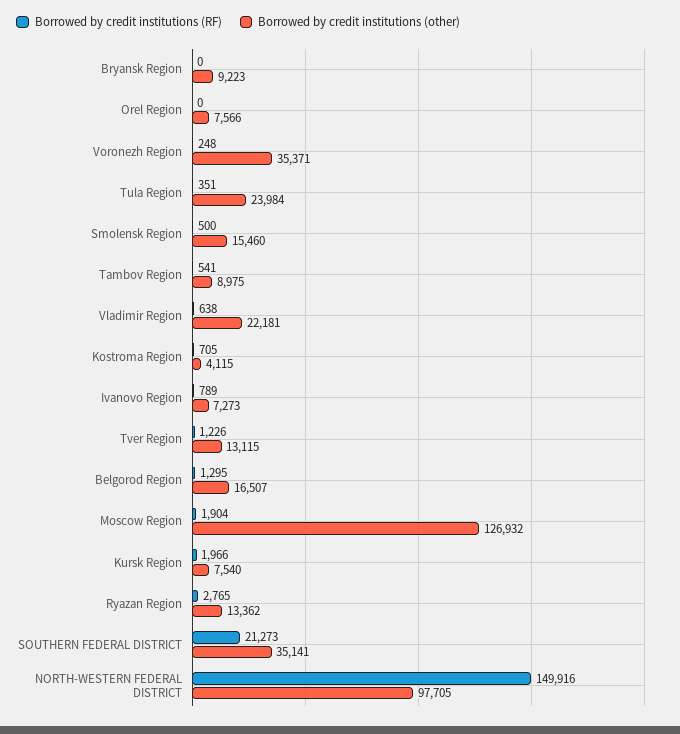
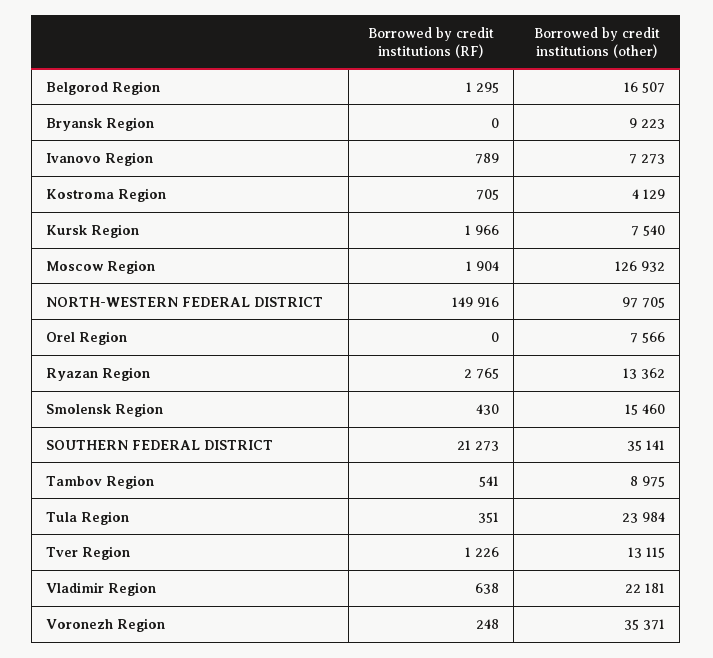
  {
    "Borrowed by credit institutions (RF)": {
      "Bryansk Region": 0,
      "Orel Region": 0,
      "Voronezh Region": 248,
      "Tula Region": 351,
-     "Smolensk Region": 500,
+     "Smolensk Region": 430,
      "Tambov Region": 541,
      "Vladimir Region": 638,
      "Kostroma Region": 705,
      "Ivanovo Region": 789,
      "Tver Region": 1226,
      "Belgorod Region": 1295,
      "Moscow Region": 1904,
      "Kursk Region": 1966,
      "Ryazan Region": 2765,
      "SOUTHERN FEDERAL DISTRICT": 21273,
      "NORTH-WESTERN FEDERAL DISTRICT": 149916
    },
    "Borrowed by credit institutions (other)": {
      "Bryansk Region": 9223,
      "Orel Region": 7566,
      "Voronezh Region": 35371,
      "Tula Region": 23984,
      "Smolensk Region": 15460,
      "Tambov Region": 8975,
      "Vladimir Region": 22181,
-     "Kostroma Region": 4115,
+     "Kostroma Region": 4129,
      "Ivanovo Region": 7273,
      "Tver Region": 13115,
      "Belgorod Region": 16507,
      "Moscow Region": 126932,
      "Kursk Region": 7540,
      "Ryazan Region": 13362,
      "SOUTHERN FEDERAL DISTRICT": 35141,
      "NORTH-WESTERN FEDERAL DISTRICT": 97705
    }
  }

